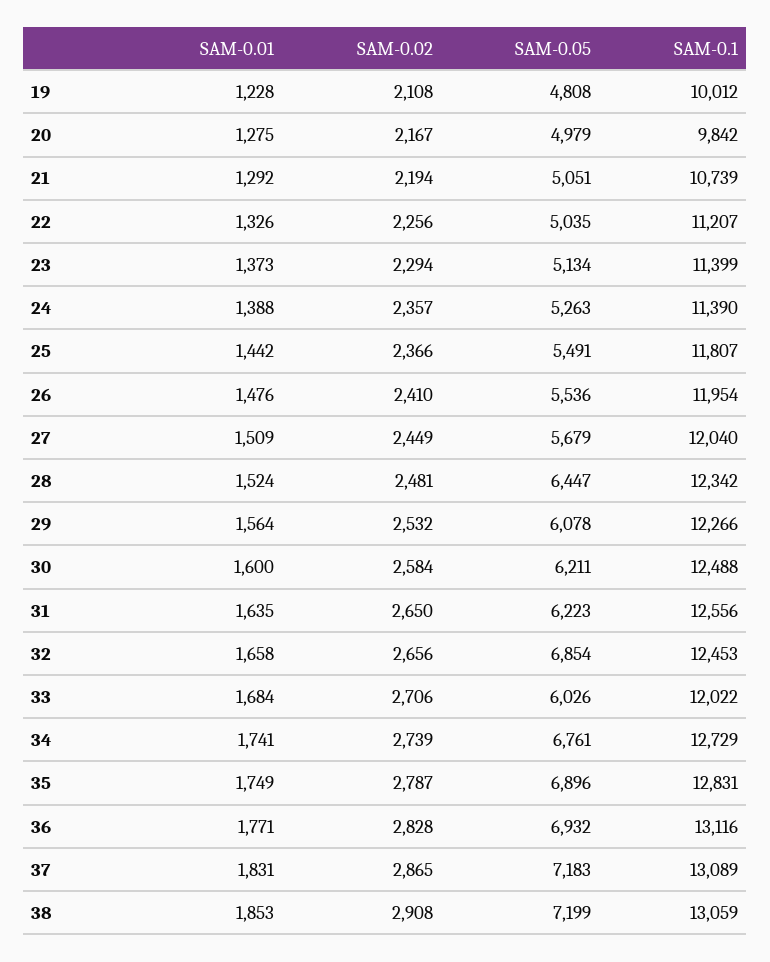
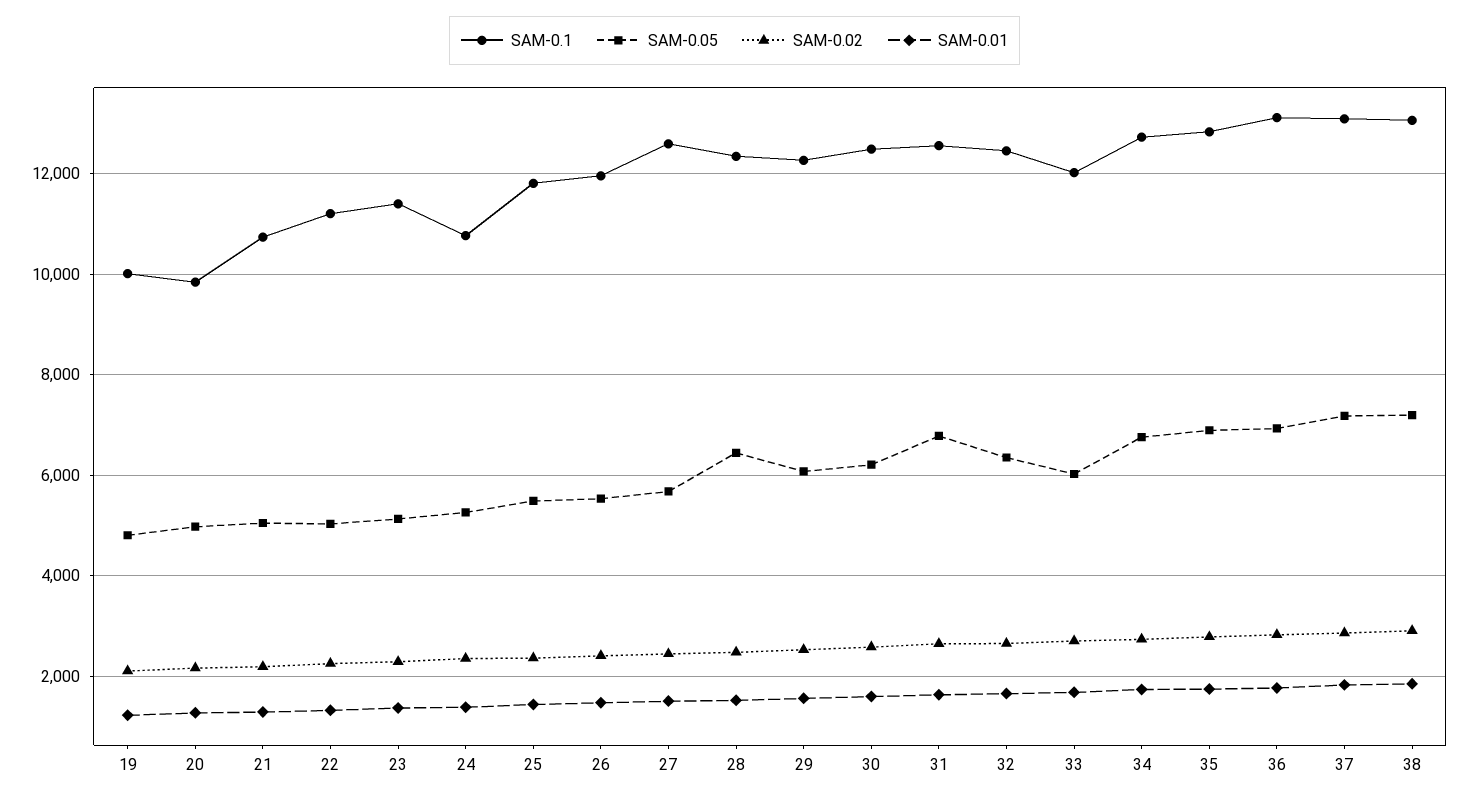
  {
    "SAM-0.01": {
      "19": 1228,
      "20": 1275,
      "21": 1292,
      "22": 1326,
      "23": 1373,
      "24": 1388,
      "25": 1442,
      "26": 1476,
      "27": 1509,
      "28": 1524,
      "29": 1564,
      "30": 1600,
      "31": 1635,
      "32": 1658,
      "33": 1684,
      "34": 1741,
      "35": 1749,
      "36": 1771,
      "37": 1831,
      "38": 1853
    },
    "SAM-0.02": {
      "19": 2108,
      "20": 2167,
      "21": 2194,
      "22": 2256,
      "23": 2294,
      "24": 2357,
      "25": 2366,
      "26": 2410,
      "27": 2449,
      "28": 2481,
      "29": 2532,
      "30": 2584,
      "31": 2650,
      "32": 2656,
      "33": 2706,
      "34": 2739,
      "35": 2787,
      "36": 2828,
      "37": 2865,
      "38": 2908
    },
    "SAM-0.05": {
      "19": 4808,
      "20": 4979,
      "21": 5051,
      "22": 5035,
      "23": 5134,
      "24": 5263,
      "25": 5491,
      "26": 5536,
      "27": 5679,
      "28": 6447,
      "29": 6078,
      "30": 6211,
-     "31": 6223,
+     "31": 6800,
-     "32": 6854,
+     "32": 6400,
      "33": 6026,
      "34": 6761,
      "35": 6896,
      "36": 6932,
      "37": 7183,
      "38": 7199
    },
    "SAM-0.1": {
      "19": 10012,
      "20": 9842,
      "21": 10739,
      "22": 11207,
      "23": 11399,
-     "24": 11390,
+     "24": 10800,
      "25": 11807,
      "26": 11954,
-     "27": 12040,
+     "27": 12600,
      "28": 12342,
      "29": 12266,
      "30": 12488,
      "31": 12556,
      "32": 12453,
      "33": 12022,
      "34": 12729,
      "35": 12831,
      "36": 13116,
      "37": 13089,
      "38": 13059
    }
  }

